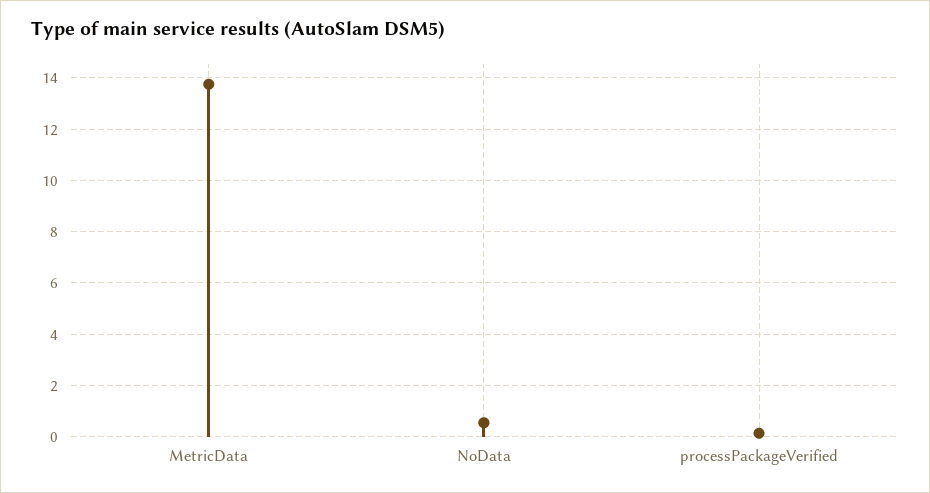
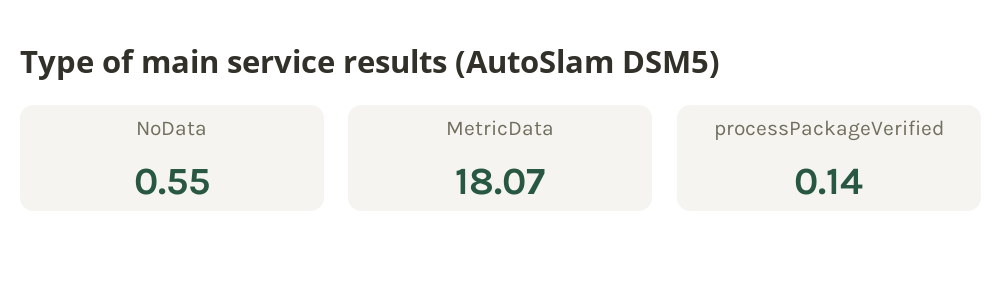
  {
-   "MetricData": 13.75,
+   "MetricData": 18.07,
    "NoData": 0.55,
    "processPackageVerified": 0.14
  }

